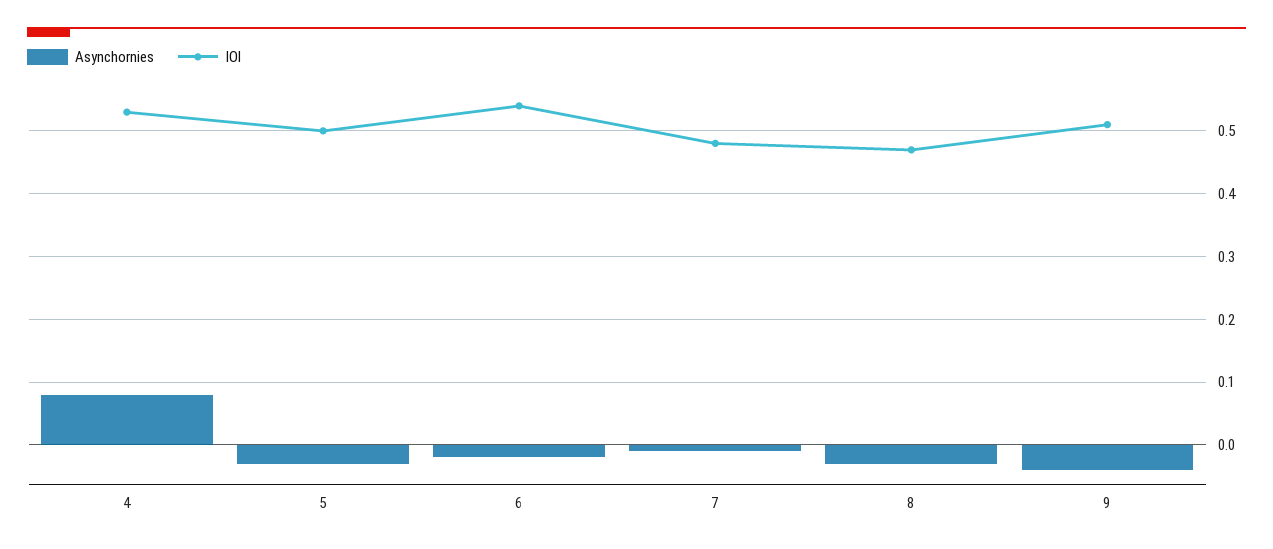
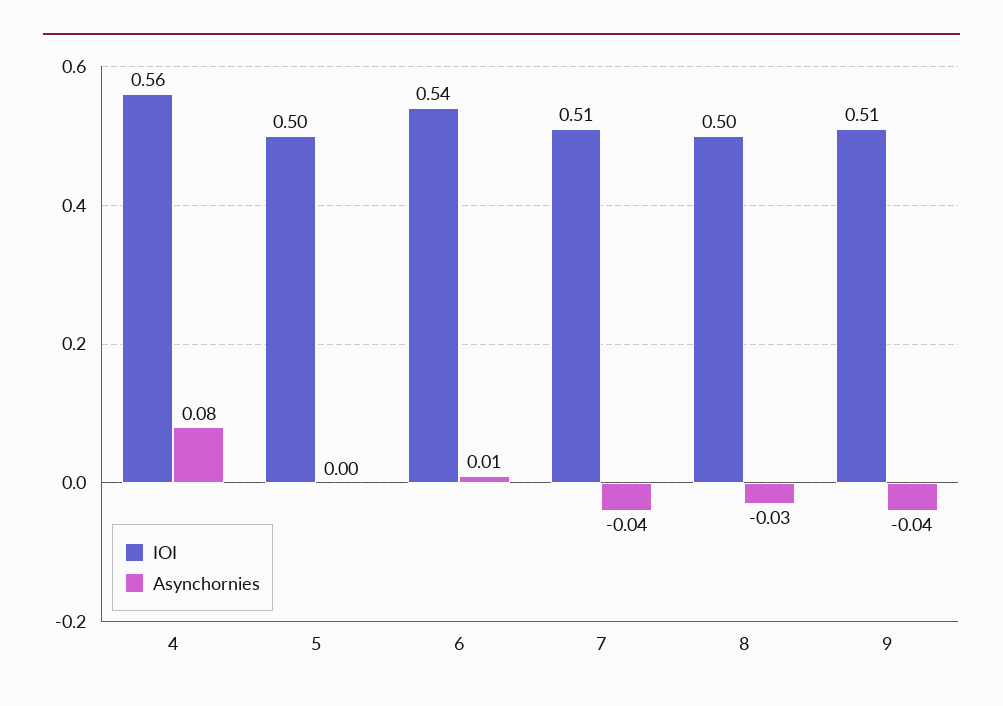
  {
    "Asynchornies": {
      "4": 0.08,
-     "5": -0.03,
+     "5": 0,
-     "6": -0.02,
+     "6": 0.01,
-     "7": -0.01,
+     "7": -0.04,
      "8": -0.03,
      "9": -0.04
    },
    "IOI": {
-     "4": 0.53,
+     "4": 0.56,
      "5": 0.5,
      "6": 0.54,
-     "7": 0.48,
+     "7": 0.51,
-     "8": 0.47,
+     "8": 0.5,
      "9": 0.51
    }
  }

